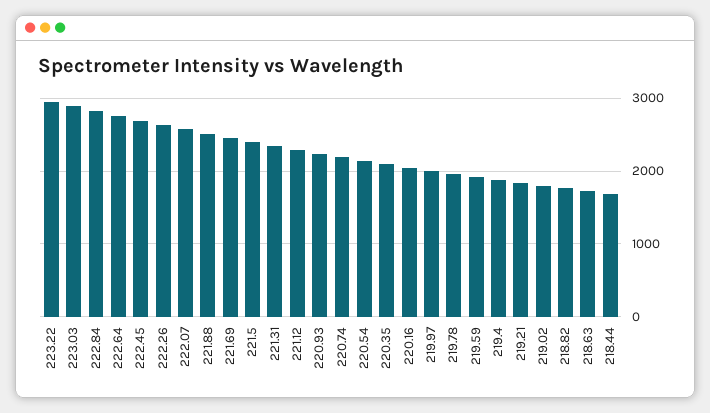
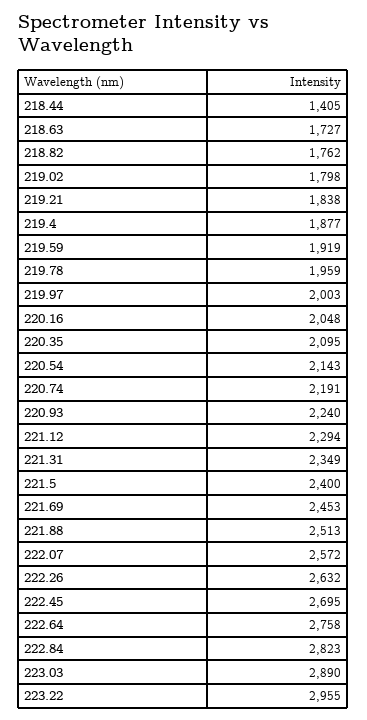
  {
    "223.22": 2955,
    "223.03": 2890,
    "222.84": 2823,
    "222.64": 2758,
    "222.45": 2695,
    "222.26": 2632,
    "222.07": 2572,
    "221.88": 2513,
    "221.69": 2453,
    "221.5": 2400,
    "221.31": 2349,
    "221.12": 2294,
    "220.93": 2240,
    "220.74": 2191,
    "220.54": 2143,
    "220.35": 2095,
    "220.16": 2048,
    "219.97": 2003,
    "219.78": 1959,
    "219.59": 1919,
    "219.4": 1877,
    "219.21": 1838,
    "219.02": 1798,
    "218.82": 1762,
    "218.63": 1727,
-   "218.44": 1700
+   "218.44": 1405
  }

